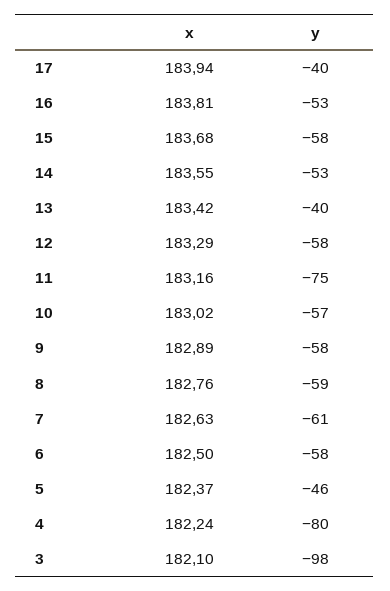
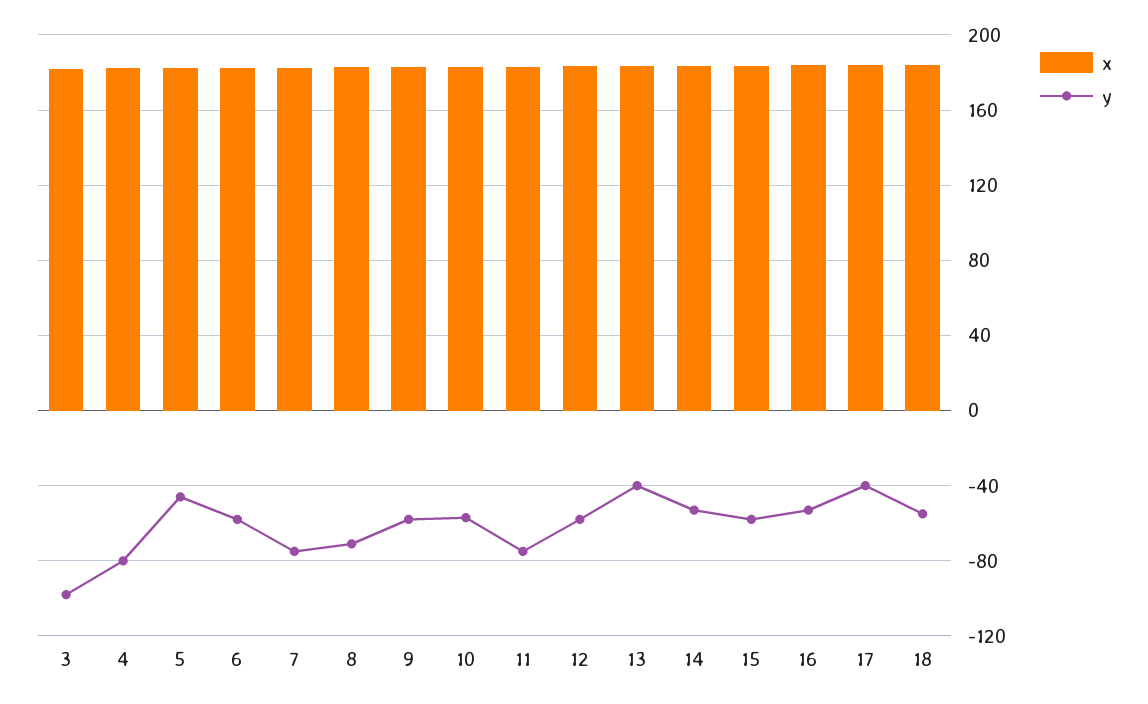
  {
    "x": {
      "17": 183.94,
      "16": 183.81,
      "15": 183.68,
      "14": 183.55,
      "13": 183.42,
      "12": 183.29,
      "11": 183.16,
      "10": 183.02,
      "9": 182.89,
      "8": 182.76,
      "7": 182.63,
      "6": 182.5,
      "5": 182.37,
      "4": 182.24,
-     "3": 182.1
+     "3": 182.1,
+     "18": 185
    },
    "y": {
      "17": -40,
      "16": -53,
      "15": -58,
      "14": -53,
      "13": -40,
      "12": -58,
      "11": -75,
      "10": -57,
      "9": -58,
-     "8": -59,
+     "8": -70,
-     "7": -61,
+     "7": -75,
      "6": -58,
      "5": -46,
      "4": -80,
-     "3": -98
+     "3": -98,
+     "18": -55
    }
  }

